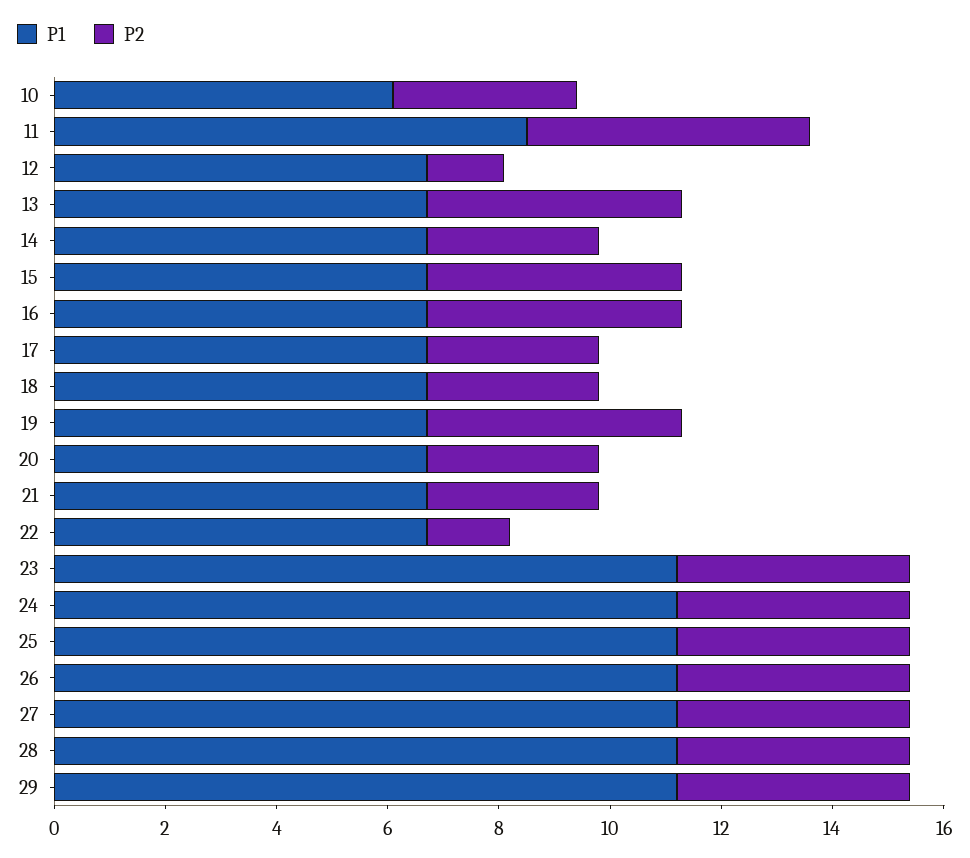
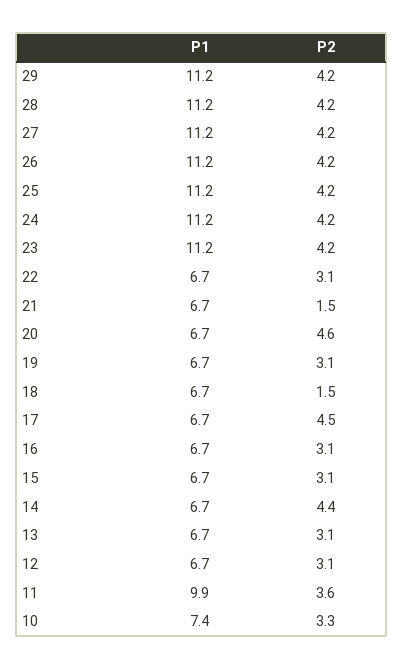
  {
    "P1": {
-     "10": 6,
+     "10": 7.4,
-     "11": 8.5,
+     "11": 9.9,
      "12": 6.7,
      "13": 6.7,
      "14": 6.7,
      "15": 6.7,
      "16": 6.7,
      "17": 6.7,
      "18": 6.7,
      "19": 6.7,
      "20": 6.7,
      "21": 6.7,
      "22": 6.7,
      "23": 11.2,
      "24": 11.2,
      "25": 11.2,
      "26": 11.2,
      "27": 11.2,
      "28": 11.2,
      "29": 11.2
    },
    "P2": {
      "10": 3.3,
-     "11": 5,
+     "11": 3.6,
-     "12": 1.5,
+     "12": 3.1,
-     "13": 4.5,
+     "13": 3.1,
-     "14": 3,
+     "14": 4.4,
-     "15": 4.5,
+     "15": 3.1,
-     "16": 4.5,
+     "16": 3.1,
-     "17": 3,
+     "17": 4.5,
-     "18": 3,
+     "18": 1.5,
-     "19": 4.5,
+     "19": 3.1,
-     "20": 3,
+     "20": 4.6,
-     "21": 3,
+     "21": 1.5,
-     "22": 1.5,
+     "22": 3.1,
      "23": 4.2,
      "24": 4.2,
      "25": 4.2,
      "26": 4.2,
      "27": 4.2,
      "28": 4.2,
      "29": 4.2
    }
  }

